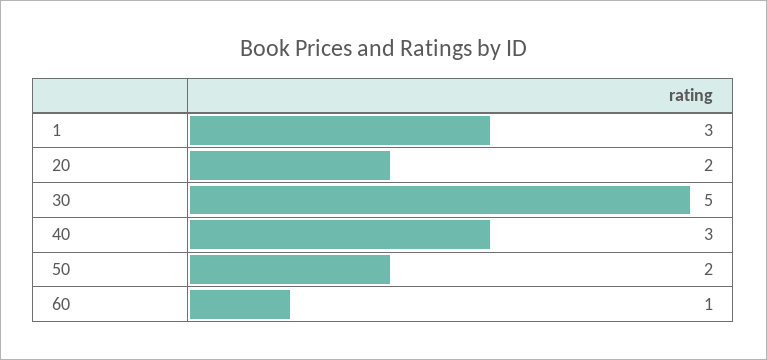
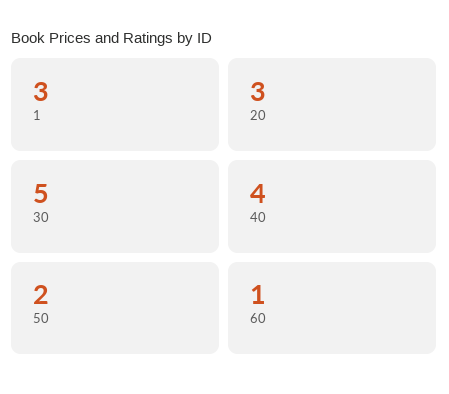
  {
    "1": 3,
-   "20": 2,
+   "20": 3,
    "30": 5,
-   "40": 3,
+   "40": 4,
    "50": 2,
    "60": 1
  }

